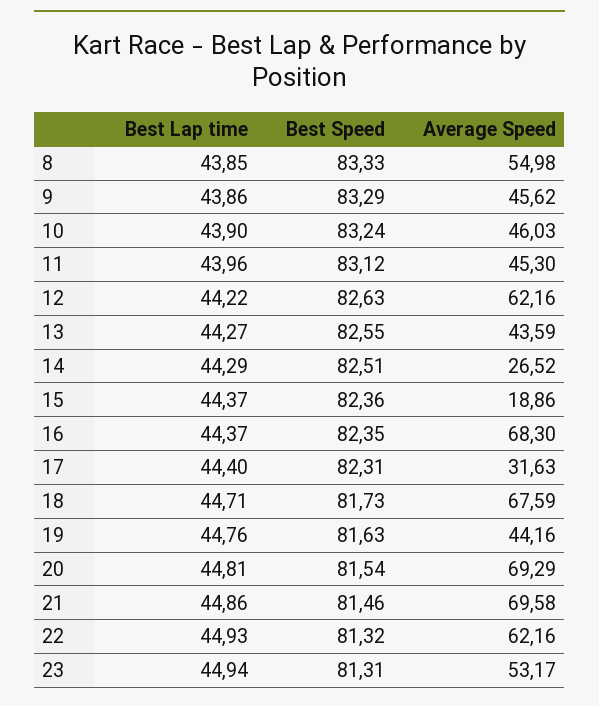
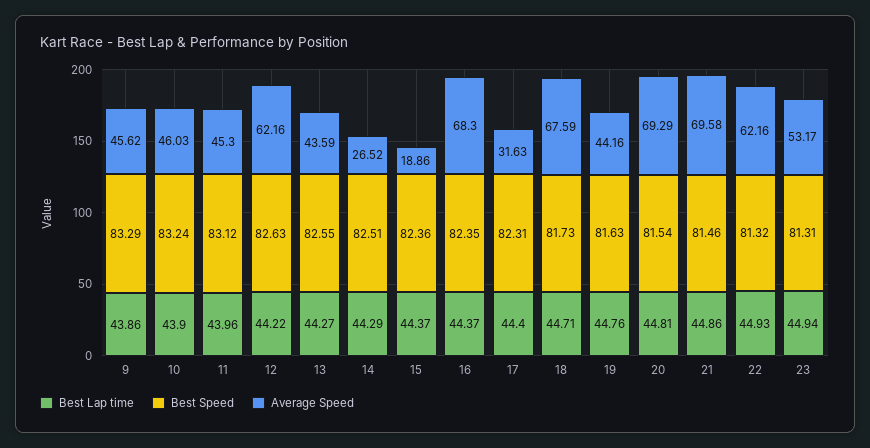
  {
    "Best Lap time": {
-     "8": 43.85,
      "9": 43.86,
      "10": 43.9,
      "11": 43.96,
      "12": 44.22,
      "13": 44.27,
      "14": 44.29,
      "15": 44.37,
      "16": 44.37,
      "17": 44.4,
      "18": 44.71,
      "19": 44.76,
      "20": 44.81,
      "21": 44.86,
      "22": 44.93,
      "23": 44.94
    },
    "Best Speed": {
-     "8": 83.33,
      "9": 83.29,
      "10": 83.24,
      "11": 83.12,
      "12": 82.63,
      "13": 82.55,
      "14": 82.51,
      "15": 82.36,
      "16": 82.35,
      "17": 82.31,
      "18": 81.73,
      "19": 81.63,
      "20": 81.54,
      "21": 81.46,
      "22": 81.32,
      "23": 81.31
    },
    "Average Speed": {
-     "8": 54.98,
      "9": 45.62,
      "10": 46.03,
      "11": 45.3,
      "12": 62.16,
      "13": 43.59,
      "14": 26.52,
      "15": 18.86,
      "16": 68.3,
      "17": 31.63,
      "18": 67.59,
      "19": 44.16,
      "20": 69.29,
      "21": 69.58,
      "22": 62.16,
      "23": 53.17
    }
  }

